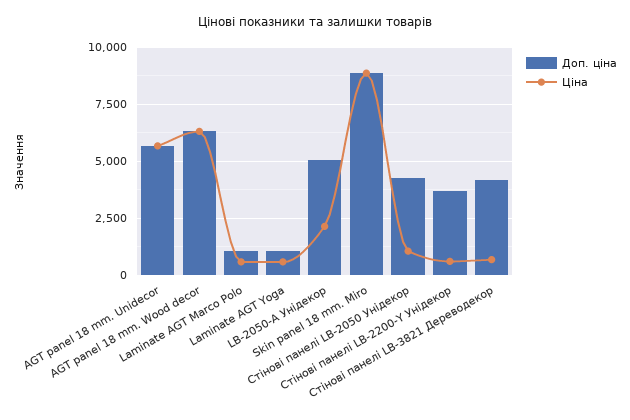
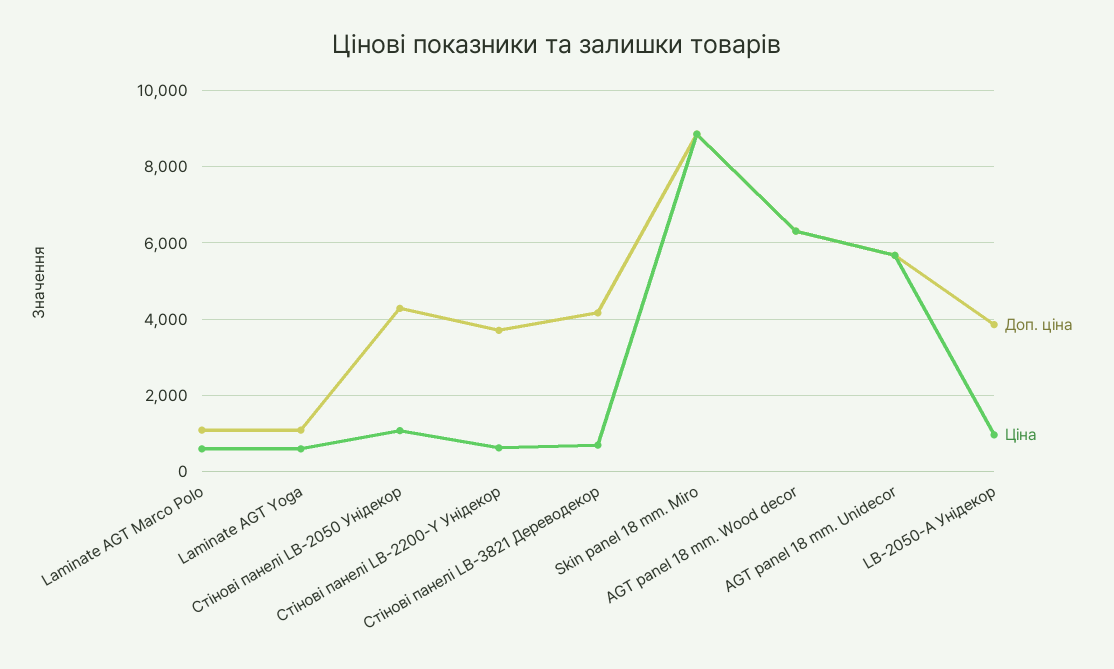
  {
    "Доп. ціна": {
      "AGT panel 18 mm. Unidecor": 5600,
      "AGT panel 18 mm. Wood decor": 6400,
      "Laminate AGT Marco Polo": 1000,
      "Laminate AGT Yoga": 1000,
-     "LB-2050-А Унідекор": 5000,
+     "LB-2050-А Унідекор": 3800,
      "Skin panel 18 mm. Miro": 8800,
      "Стінові панелі LB-2050 Унідекор": 4200,
      "Стінові панелі LB-2200-Y Унідекор": 3800,
      "Стінові панелі LB-3821 Дереводекор": 4200
    },
    "Ціна": {
      "AGT panel 18 mm. Unidecor": 5600,
      "AGT panel 18 mm. Wood decor": 6400,
      "Laminate AGT Marco Polo": 600,
      "Laminate AGT Yoga": 600,
-     "LB-2050-А Унідекор": 2000,
+     "LB-2050-А Унідекор": 1000,
      "Skin panel 18 mm. Miro": 8800,
      "Стінові панелі LB-2050 Унідекор": 1000,
      "Стінові панелі LB-2200-Y Унідекор": 600,
      "Стінові панелі LB-3821 Дереводекор": 600
    }
  }

